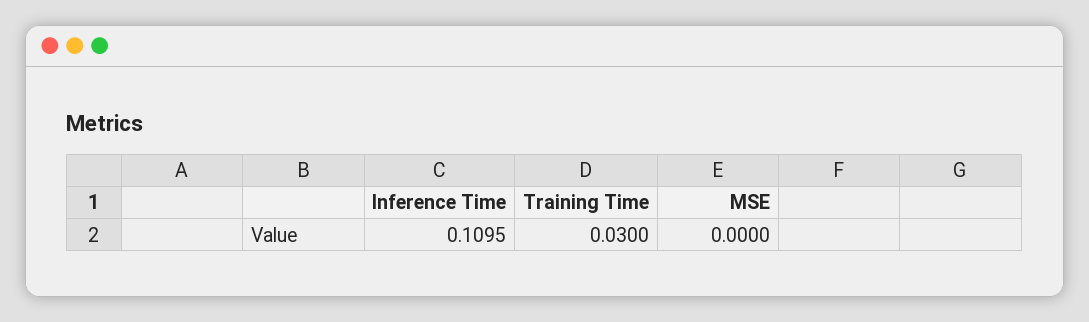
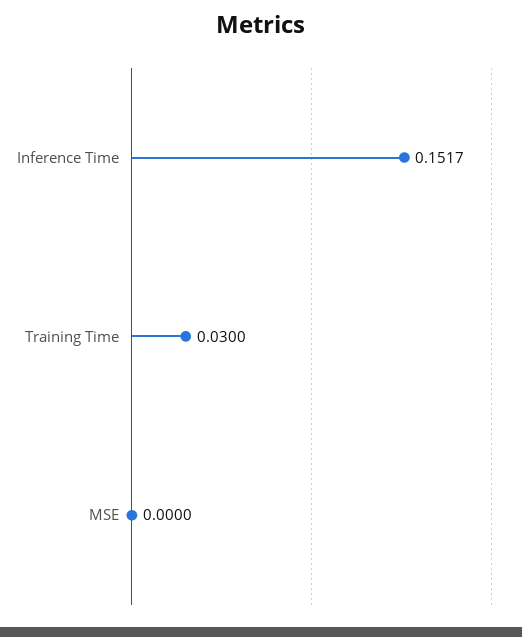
  {
-   "Inference Time": 0.1095,
+   "Inference Time": 0.1517,
    "Training Time": 0.03,
    "MSE": 0
  }

